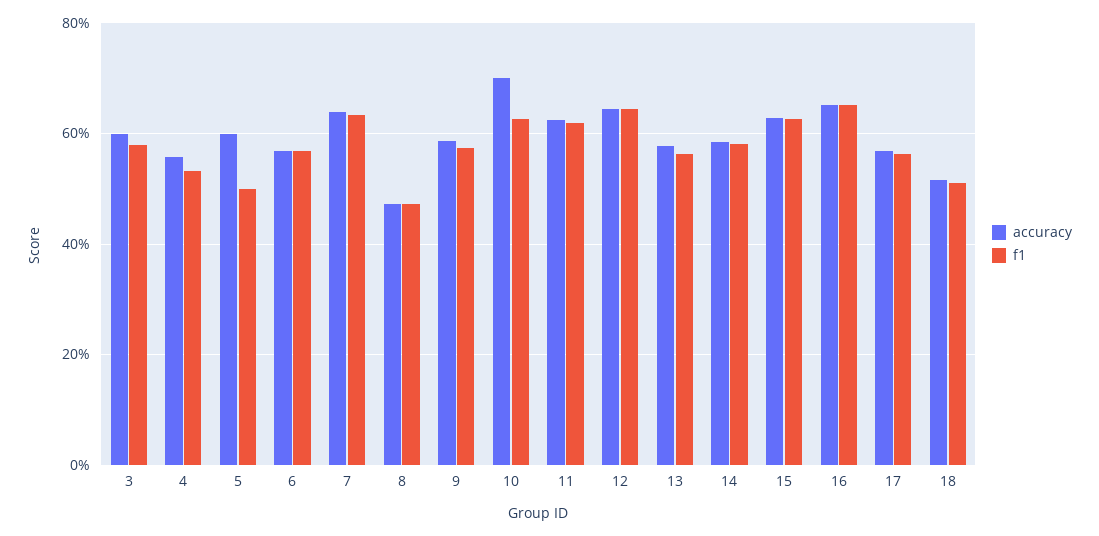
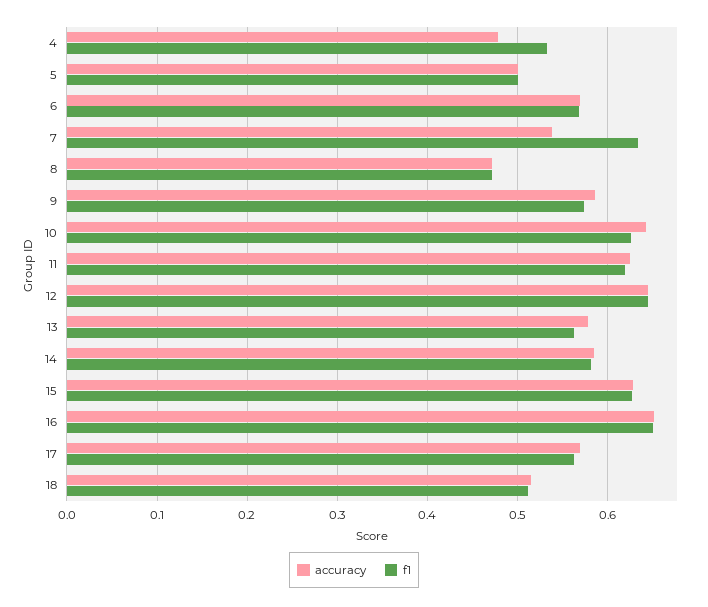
  {
    "accuracy": {
-     "3": 0.6,
-     "4": 0.56,
+     "4": 0.48,
-     "5": 0.6,
+     "5": 0.5,
      "6": 0.57,
-     "7": 0.64,
+     "7": 0.54,
      "8": 0.47,
      "9": 0.59,
-     "10": 0.7,
+     "10": 0.64,
      "11": 0.63,
      "12": 0.65,
      "13": 0.58,
      "14": 0.58,
      "15": 0.63,
      "16": 0.65,
      "17": 0.57,
      "18": 0.52
    },
    "f1": {
-     "3": 0.58,
      "4": 0.53,
      "5": 0.5,
      "6": 0.57,
      "7": 0.63,
      "8": 0.47,
      "9": 0.57,
      "10": 0.63,
      "11": 0.62,
      "12": 0.65,
      "13": 0.56,
      "14": 0.58,
      "15": 0.63,
      "16": 0.65,
      "17": 0.56,
      "18": 0.51
    }
  }

